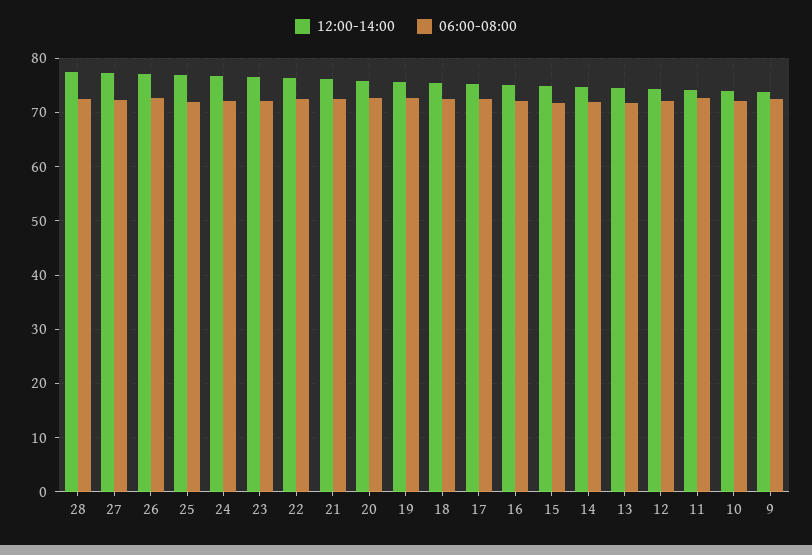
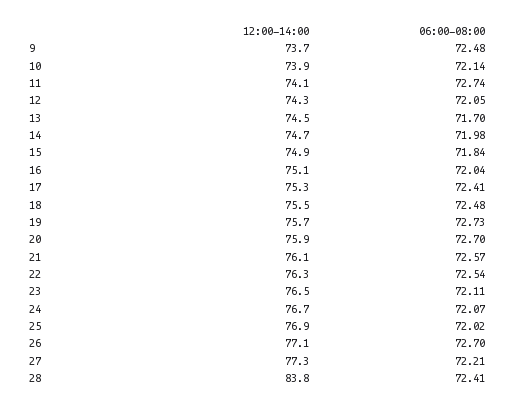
  {
    "12:00-14:00": {
-     "28": 78,
+     "28": 83.8,
      "27": 77.3,
      "26": 77.1,
      "25": 76.9,
      "24": 76.7,
      "23": 76.5,
      "22": 76.3,
      "21": 76.1,
      "20": 75.9,
      "19": 75.7,
      "18": 75.5,
      "17": 75.3,
      "16": 75.1,
      "15": 74.9,
      "14": 74.7,
      "13": 74.5,
      "12": 74.3,
      "11": 74.1,
      "10": 73.9,
      "9": 73.7
    },
    "06:00-08:00": {
      "28": 72.41,
      "27": 72.21,
      "26": 72.7,
      "25": 72.02,
      "24": 72.07,
      "23": 72.11,
      "22": 72.54,
      "21": 72.57,
      "20": 72.7,
      "19": 72.73,
      "18": 72.48,
      "17": 72.41,
      "16": 72.04,
      "15": 71.84,
      "14": 71.98,
      "13": 71.7,
      "12": 72.05,
      "11": 72.74,
      "10": 72.14,
      "9": 72.48
    }
  }

